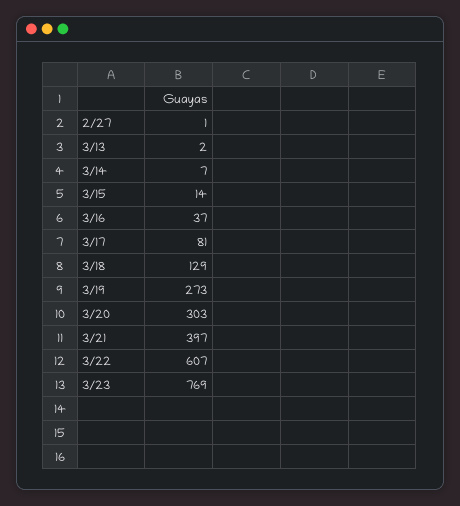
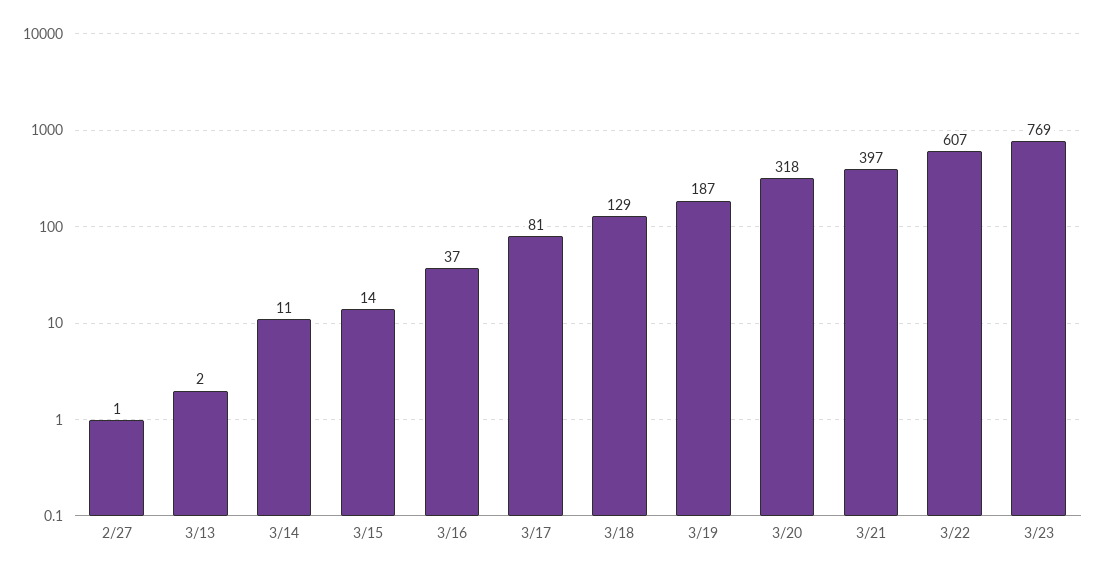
  {
    "2/27": 1,
    "3/13": 2,
-   "3/14": 7,
+   "3/14": 11,
    "3/15": 14,
    "3/16": 37,
    "3/17": 81,
    "3/18": 129,
-   "3/19": 273,
+   "3/19": 187,
-   "3/20": 303,
+   "3/20": 318,
    "3/21": 397,
    "3/22": 607,
    "3/23": 769
  }

